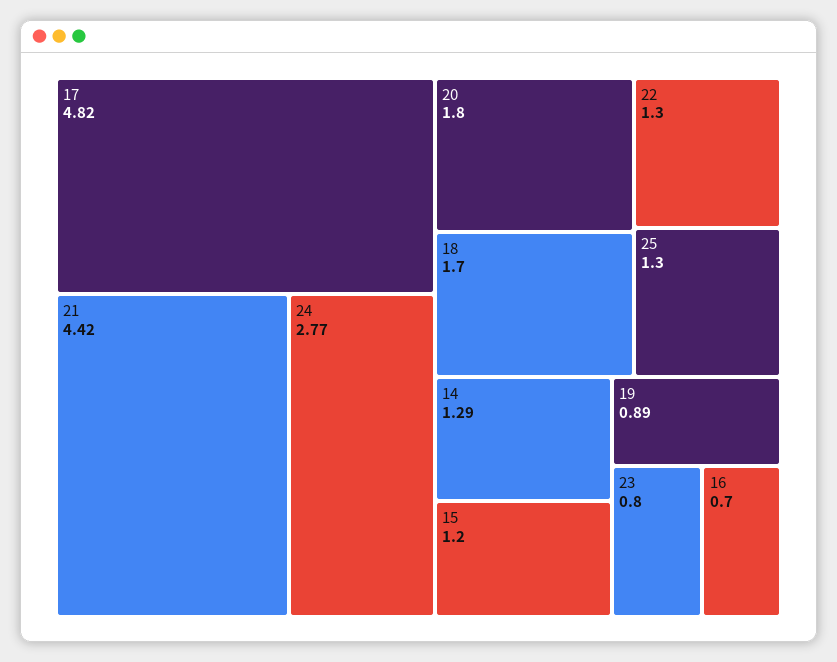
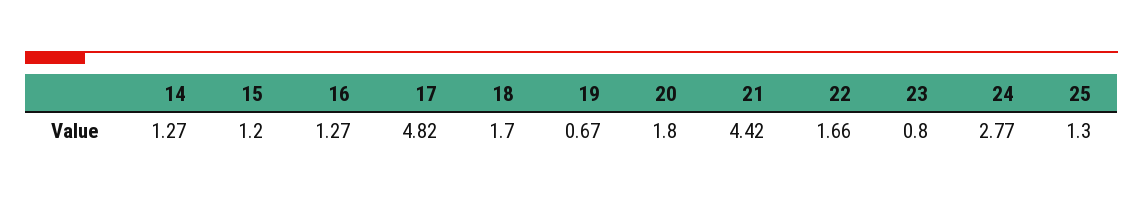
  {
    "17": 4.82,
    "21": 4.42,
    "24": 2.77,
    "20": 1.8,
    "18": 1.7,
-   "22": 1.3,
+   "22": 1.66,
    "25": 1.3,
-   "14": 1.29,
+   "14": 1.27,
    "15": 1.2,
-   "19": 0.89,
+   "19": 0.67,
    "23": 0.8,
-   "16": 0.7
+   "16": 1.27
  }

